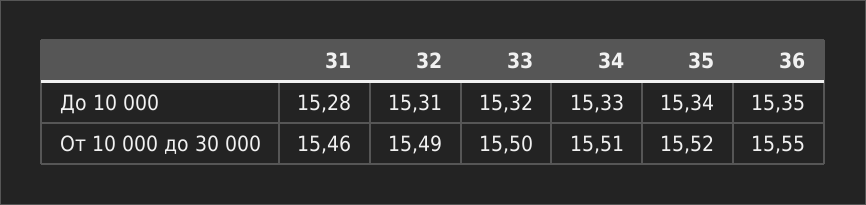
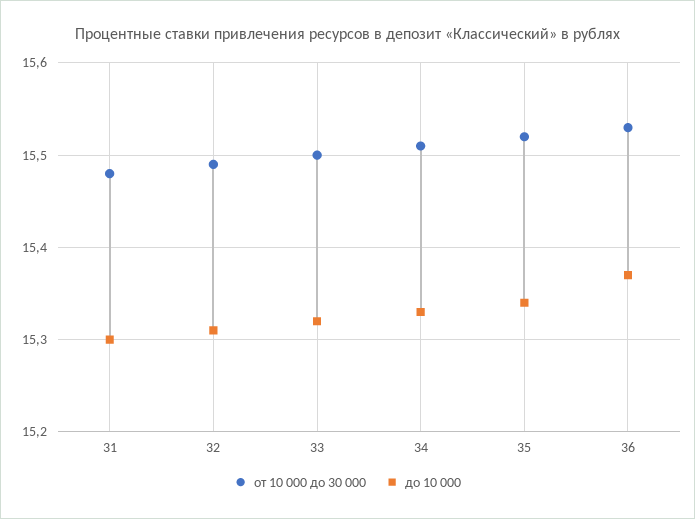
  {
    "До 10 000": {
-     "31": 15.28,
+     "31": 15.3,
      "32": 15.31,
      "33": 15.32,
      "34": 15.33,
      "35": 15.34,
-     "36": 15.35
+     "36": 15.37
    },
    "От 10 000 до 30 000": {
-     "31": 15.46,
+     "31": 15.48,
      "32": 15.49,
      "33": 15.5,
      "34": 15.51,
      "35": 15.52,
-     "36": 15.55
+     "36": 15.53
    }
  }

